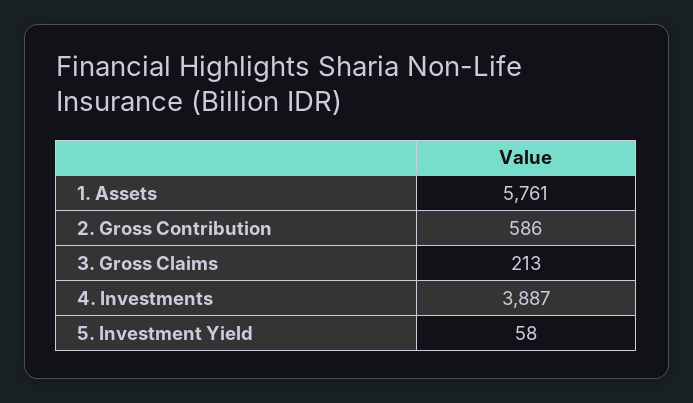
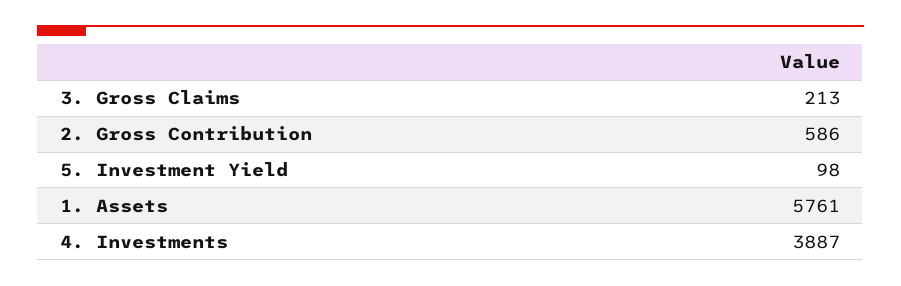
  {
    "1. Assets": 5761,
    "2. Gross Contribution": 586,
    "3. Gross Claims": 213,
    "4. Investments": 3887,
-   "5. Investment Yield": 58
+   "5. Investment Yield": 98
  }

